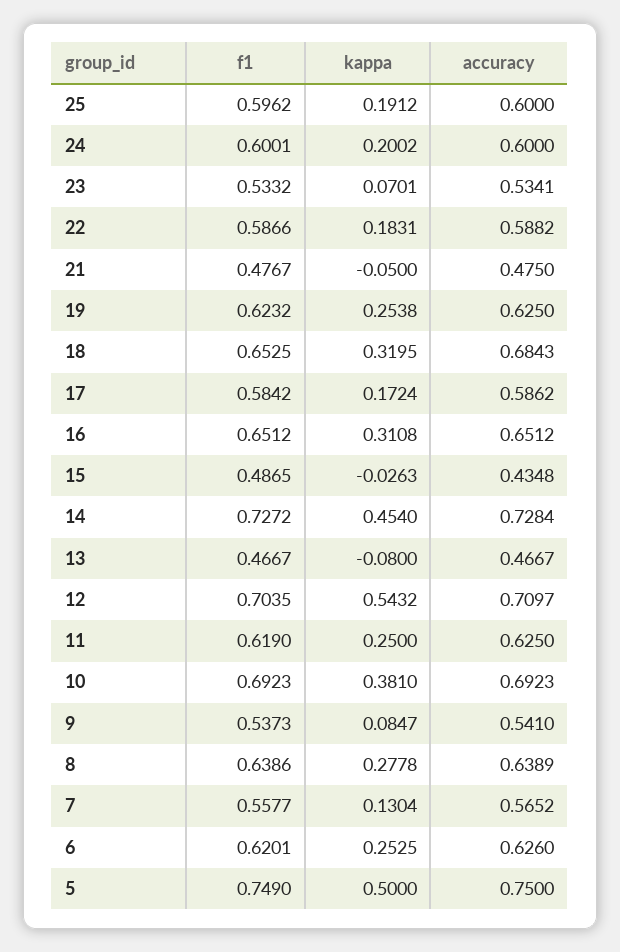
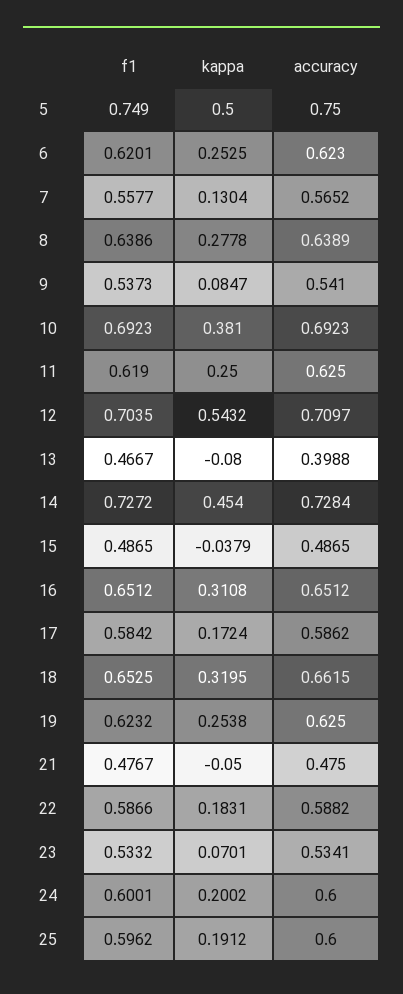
  {
    "f1": {
      "25": 0.5962,
      "24": 0.6001,
      "23": 0.5332,
      "22": 0.5866,
      "21": 0.4767,
      "19": 0.6232,
      "18": 0.6525,
      "17": 0.5842,
      "16": 0.6512,
      "15": 0.4865,
      "14": 0.7272,
      "13": 0.4667,
      "12": 0.7035,
      "11": 0.619,
      "10": 0.6923,
      "9": 0.5373,
      "8": 0.6386,
      "7": 0.5577,
      "6": 0.6201,
      "5": 0.749
    },
    "kappa": {
      "25": 0.1912,
      "24": 0.2002,
      "23": 0.0701,
      "22": 0.1831,
      "21": -0.05,
      "19": 0.2538,
      "18": 0.3195,
      "17": 0.1724,
      "16": 0.3108,
-     "15": -0.0263,
+     "15": -0.0379,
      "14": 0.454,
      "13": -0.08,
      "12": 0.5432,
      "11": 0.25,
      "10": 0.381,
      "9": 0.0847,
      "8": 0.2778,
      "7": 0.1304,
      "6": 0.2525,
      "5": 0.5
    },
    "accuracy": {
      "25": 0.6,
      "24": 0.6,
      "23": 0.5341,
      "22": 0.5882,
      "21": 0.475,
      "19": 0.625,
-     "18": 0.6843,
+     "18": 0.6615,
      "17": 0.5862,
      "16": 0.6512,
-     "15": 0.4348,
+     "15": 0.4865,
      "14": 0.7284,
-     "13": 0.4667,
+     "13": 0.3988,
      "12": 0.7097,
      "11": 0.625,
      "10": 0.6923,
      "9": 0.541,
      "8": 0.6389,
      "7": 0.5652,
-     "6": 0.626,
+     "6": 0.623,
      "5": 0.75
    }
  }

